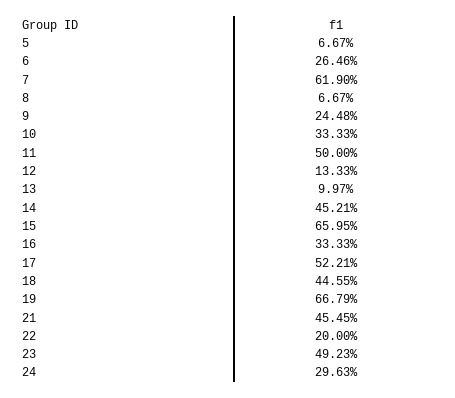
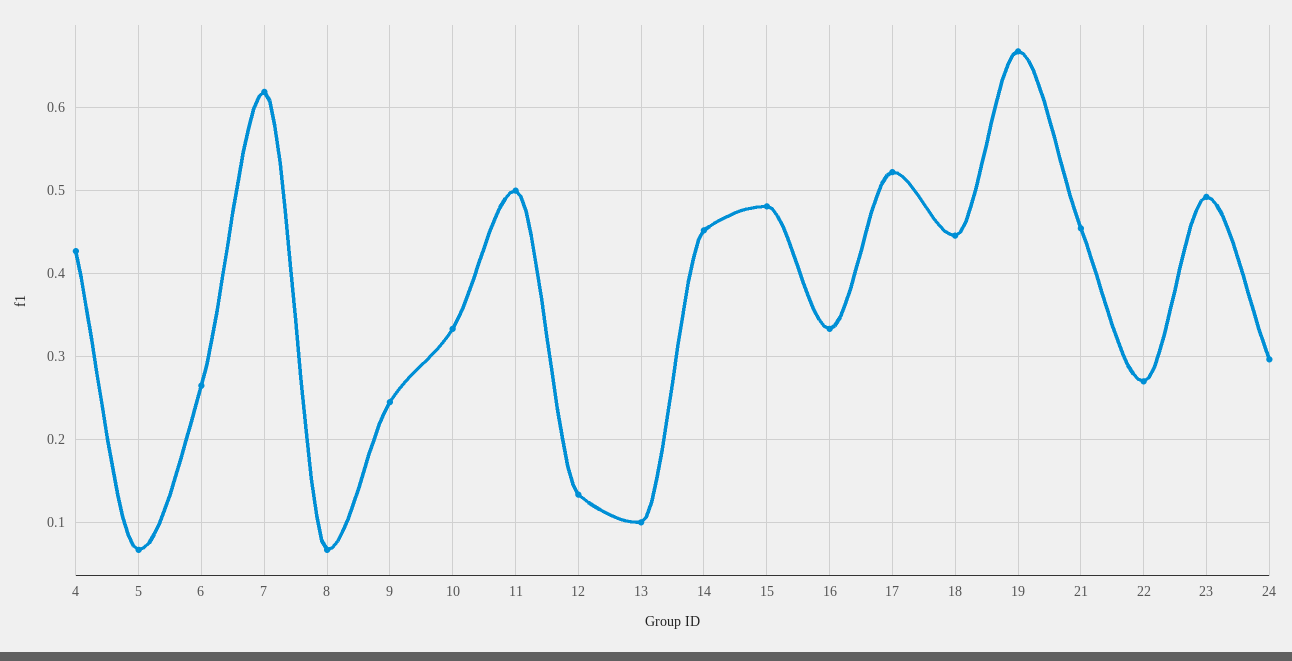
  {
    "5": 0.0667,
    "6": 0.2646,
    "7": 0.619,
    "8": 0.0667,
    "9": 0.2448,
    "10": 0.3333,
    "11": 0.5,
    "12": 0.1333,
    "13": 0.0997,
    "14": 0.4521,
-   "15": 0.6595,
+   "15": 0.48,
    "16": 0.3333,
    "17": 0.5221,
    "18": 0.4455,
    "19": 0.6679,
    "21": 0.4545,
-   "22": 0.2,
+   "22": 0.27,
    "23": 0.4923,
-   "24": 0.2963
+   "24": 0.2963,
+   "4": 0.43
  }

